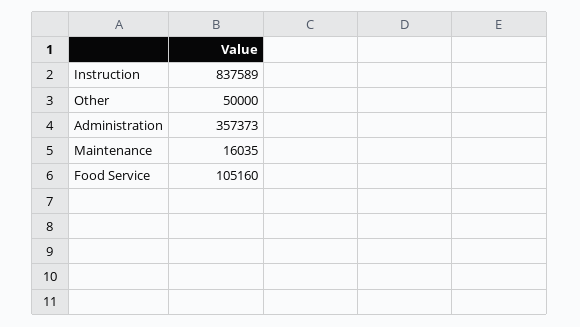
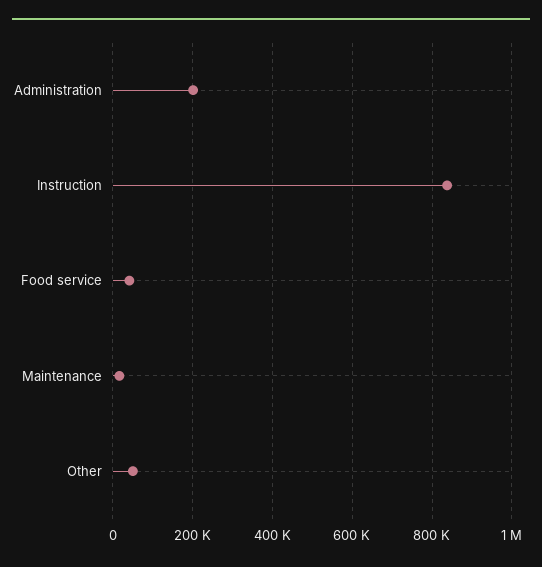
  {
    "Instruction": 837589,
    "Other": 50000,
-   "Administration": 357373,
+   "Administration": 200000,
    "Maintenance": 16035,
-   "Food Service": 105160
+   "Food Service": 40000
  }

